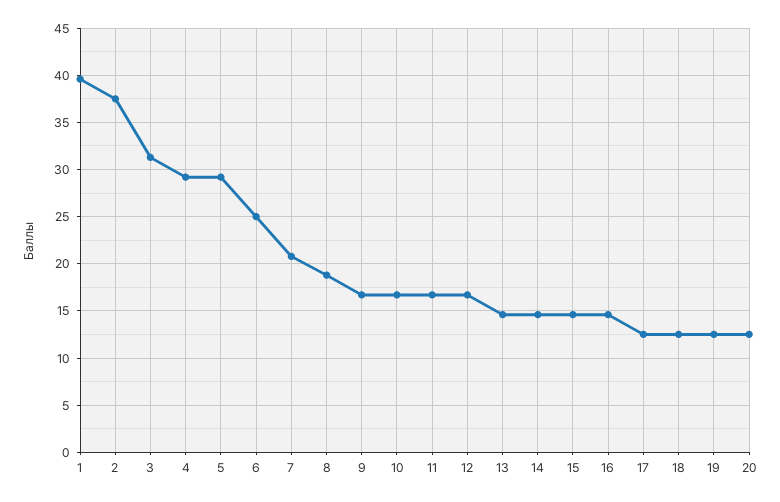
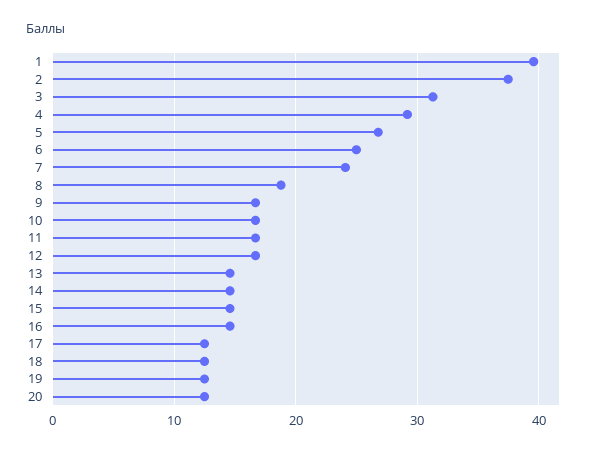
  {
    "1": 40,
    "2": 38,
    "3": 31,
    "4": 29,
-   "5": 29,
+   "5": 27,
    "6": 25,
-   "7": 21,
+   "7": 24,
    "8": 19,
    "9": 17,
    "10": 17,
    "11": 17,
    "12": 17,
    "13": 15,
    "14": 15,
    "15": 15,
    "16": 15,
    "17": 13,
    "18": 13,
    "19": 13,
    "20": 13
  }

